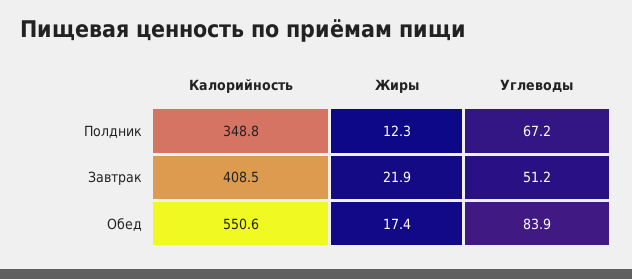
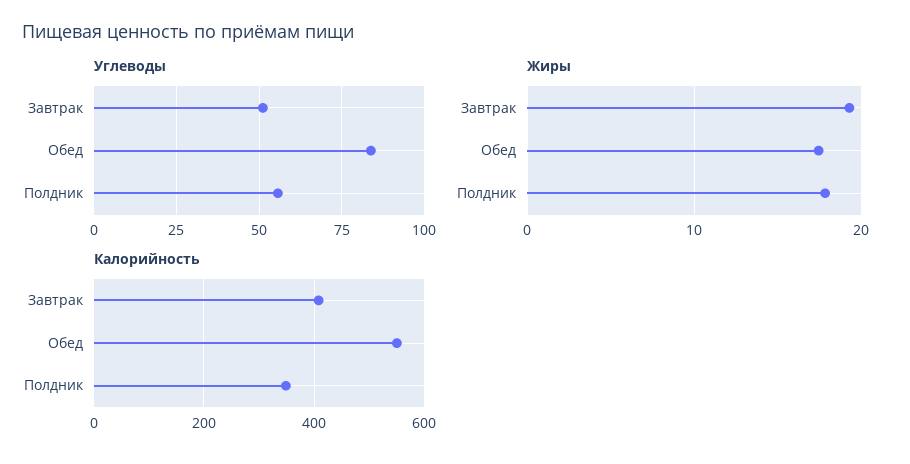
  {
    "Калорийность": {
      "Полдник": 348.8,
      "Завтрак": 408.5,
      "Обед": 550.6
    },
    "Жиры": {
-     "Полдник": 12.3,
+     "Полдник": 18,
-     "Завтрак": 21.9,
+     "Завтрак": 19,
      "Обед": 17.4
    },
    "Углеводы": {
-     "Полдник": 67.2,
+     "Полдник": 55,
      "Завтрак": 51.2,
      "Обед": 83.9
    }
  }

